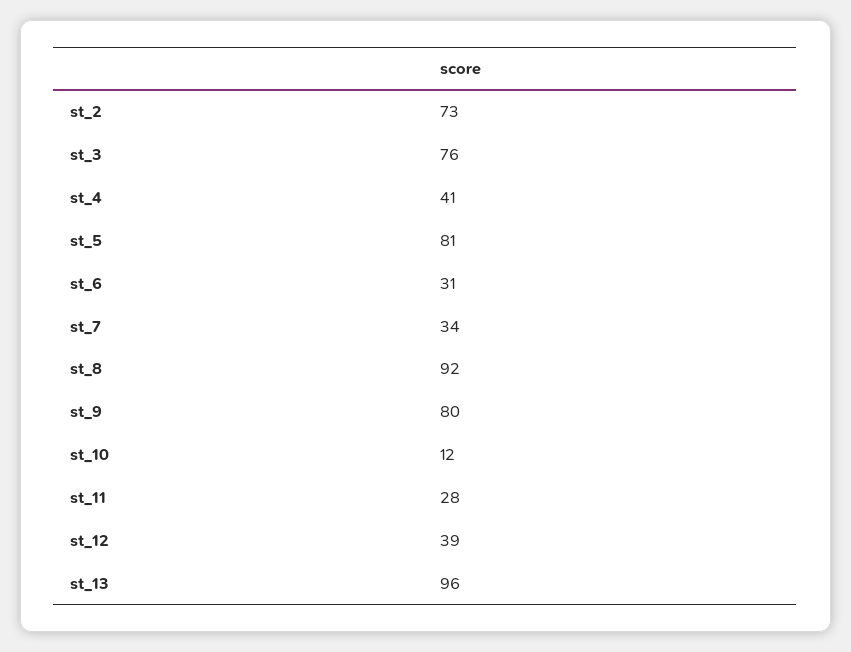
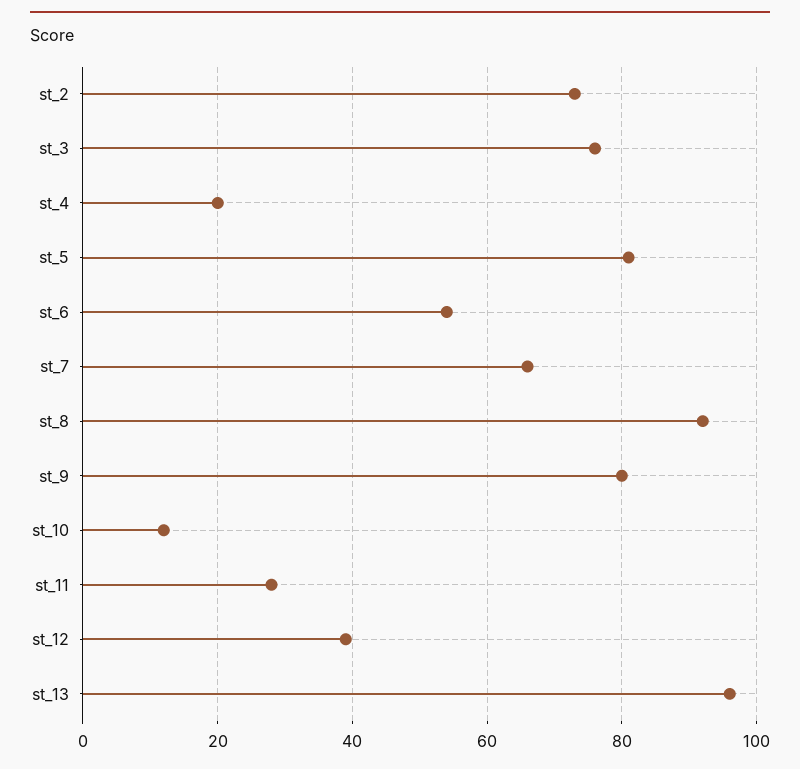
  {
    "st_2": 73,
    "st_3": 76,
-   "st_4": 41,
+   "st_4": 20,
    "st_5": 81,
-   "st_6": 31,
+   "st_6": 55,
-   "st_7": 34,
+   "st_7": 65,
    "st_8": 92,
    "st_9": 80,
    "st_10": 12,
    "st_11": 28,
    "st_12": 39,
    "st_13": 96
  }

